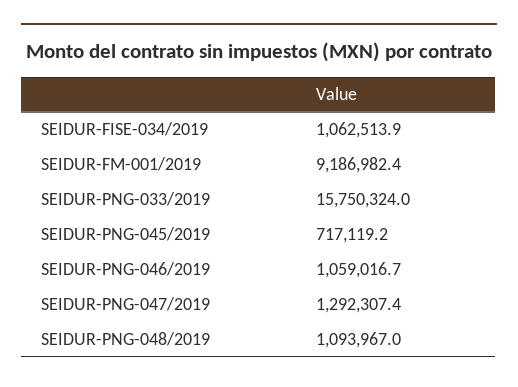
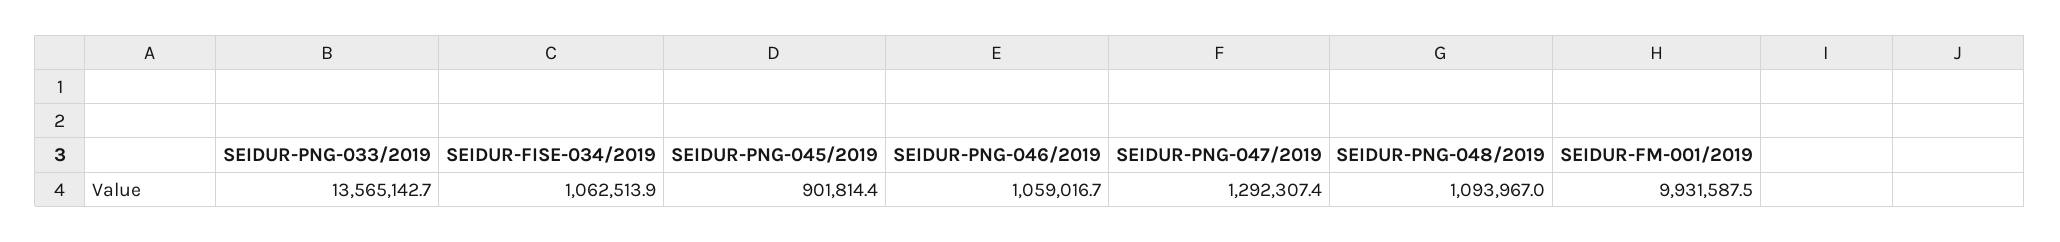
  {
    "SEIDUR-FISE-034/2019": 1062513.9,
-   "SEIDUR-FM-001/2019": 9186982.4,
+   "SEIDUR-FM-001/2019": 9931587.5,
-   "SEIDUR-PNG-033/2019": 15750324,
+   "SEIDUR-PNG-033/2019": 13565142.7,
-   "SEIDUR-PNG-045/2019": 717119.2,
+   "SEIDUR-PNG-045/2019": 901814.4,
    "SEIDUR-PNG-046/2019": 1059016.7,
    "SEIDUR-PNG-047/2019": 1292307.4,
    "SEIDUR-PNG-048/2019": 1093967
  }

